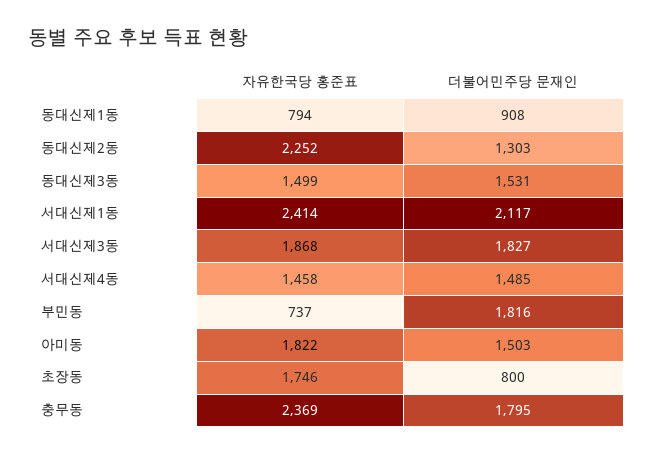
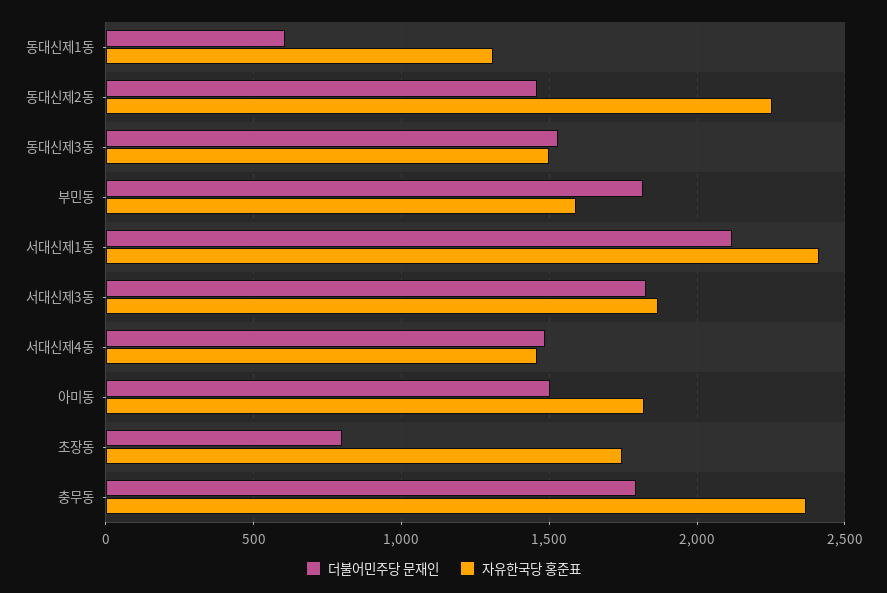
  {
    "자유한국당 홍준표": {
-     "동대신제1동": 794,
+     "동대신제1동": 1300,
      "동대신제2동": 2252,
      "동대신제3동": 1499,
      "서대신제1동": 2414,
      "서대신제3동": 1868,
      "서대신제4동": 1458,
-     "부민동": 737,
+     "부민동": 1600,
      "아미동": 1822,
      "초장동": 1746,
      "충무동": 2369
    },
    "더불어민주당 문재인": {
-     "동대신제1동": 908,
+     "동대신제1동": 600,
-     "동대신제2동": 1303,
+     "동대신제2동": 1450,
      "동대신제3동": 1531,
      "서대신제1동": 2117,
      "서대신제3동": 1827,
      "서대신제4동": 1485,
      "부민동": 1816,
      "아미동": 1503,
      "초장동": 800,
      "충무동": 1795
    }
  }

